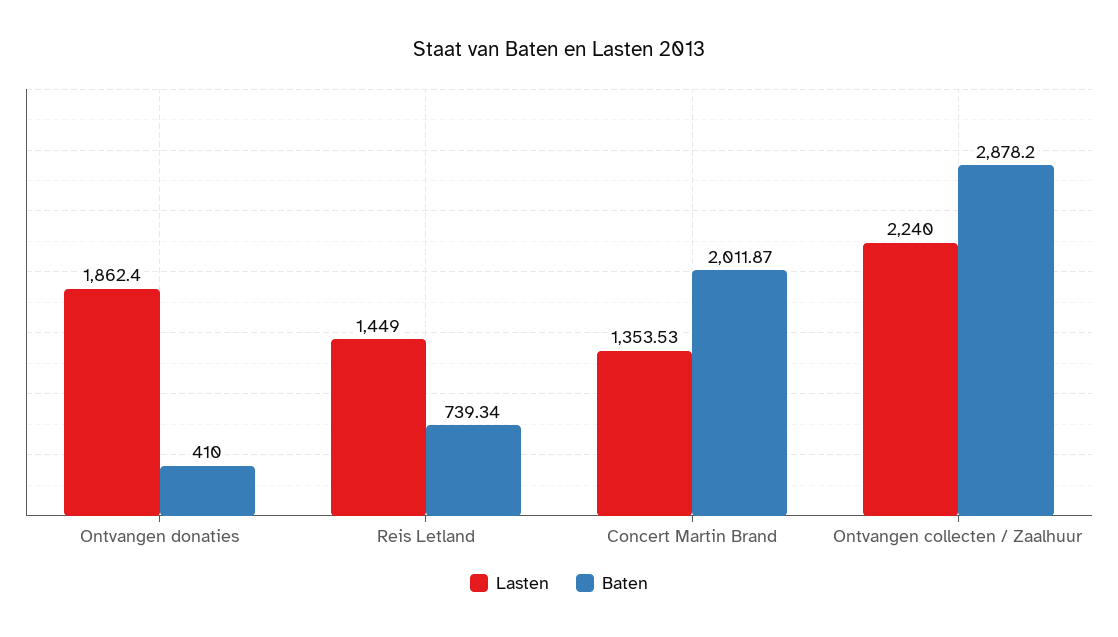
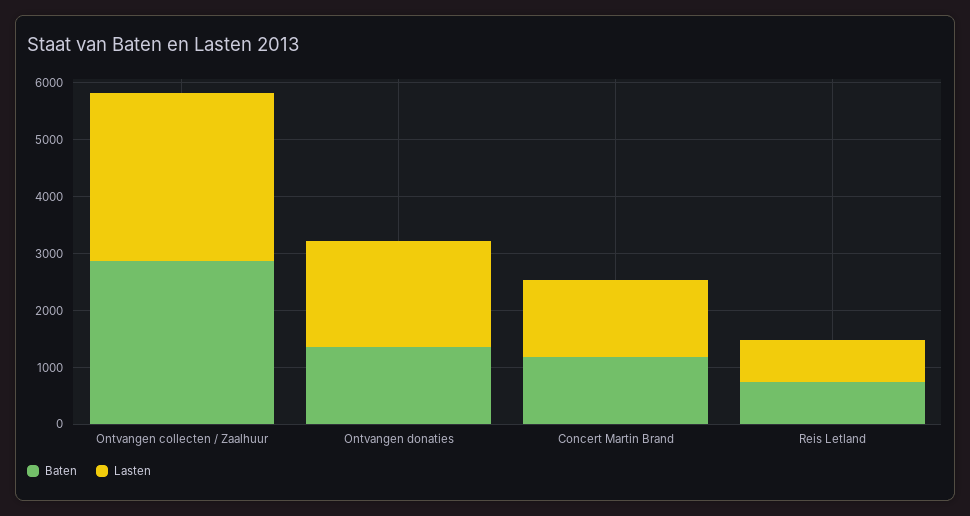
  {
    "Lasten": {
      "Ontvangen donaties": 1862.4,
-     "Reis Letland": 1449,
+     "Reis Letland": 800,
      "Concert Martin Brand": 1353.53,
-     "Ontvangen collecten / Zaalhuur": 2240
+     "Ontvangen collecten / Zaalhuur": 3000
    },
    "Baten": {
-     "Ontvangen donaties": 410,
+     "Ontvangen donaties": 1400,
      "Reis Letland": 739.34,
-     "Concert Martin Brand": 2011.87,
+     "Concert Martin Brand": 1200,
      "Ontvangen collecten / Zaalhuur": 2878.2
    }
  }

